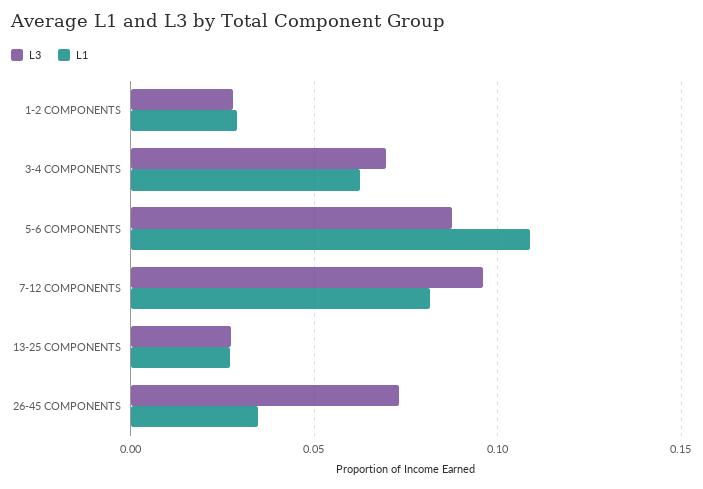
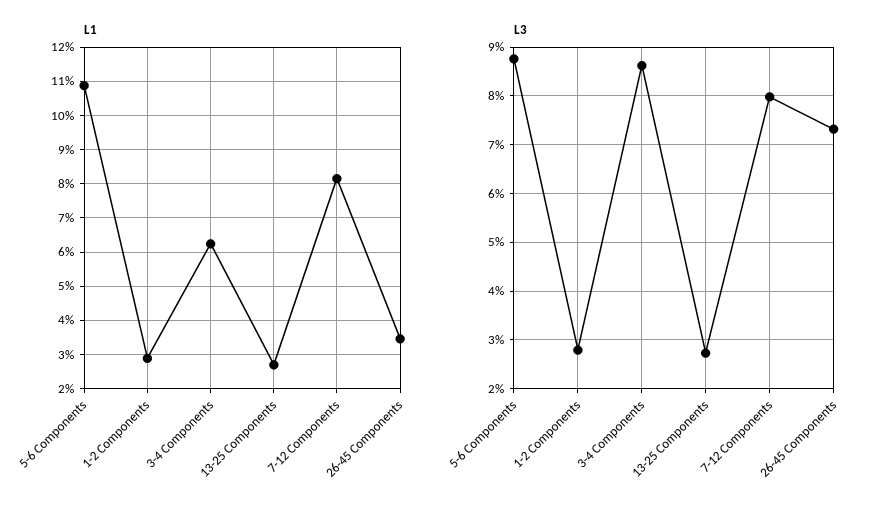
  {
    "L3": {
      "1-2 COMPONENTS": 0.028,
-     "3-4 COMPONENTS": 0.07,
+     "3-4 COMPONENTS": 0.086,
      "5-6 COMPONENTS": 0.088,
-     "7-12 COMPONENTS": 0.095,
+     "7-12 COMPONENTS": 0.08,
      "13-25 COMPONENTS": 0.028,
      "26-45 COMPONENTS": 0.074
    },
    "L1": {
      "1-2 COMPONENTS": 0.028,
      "3-4 COMPONENTS": 0.062,
      "5-6 COMPONENTS": 0.108,
      "7-12 COMPONENTS": 0.082,
      "13-25 COMPONENTS": 0.028,
      "26-45 COMPONENTS": 0.034
    }
  }

